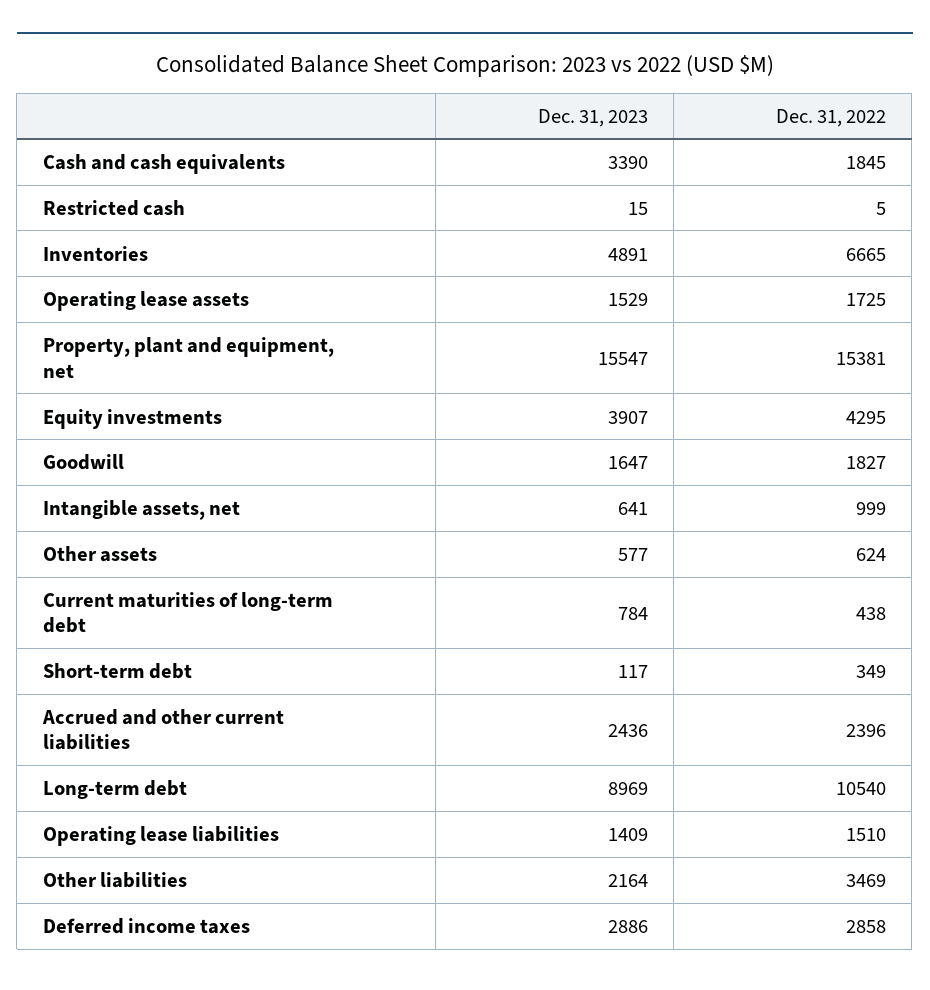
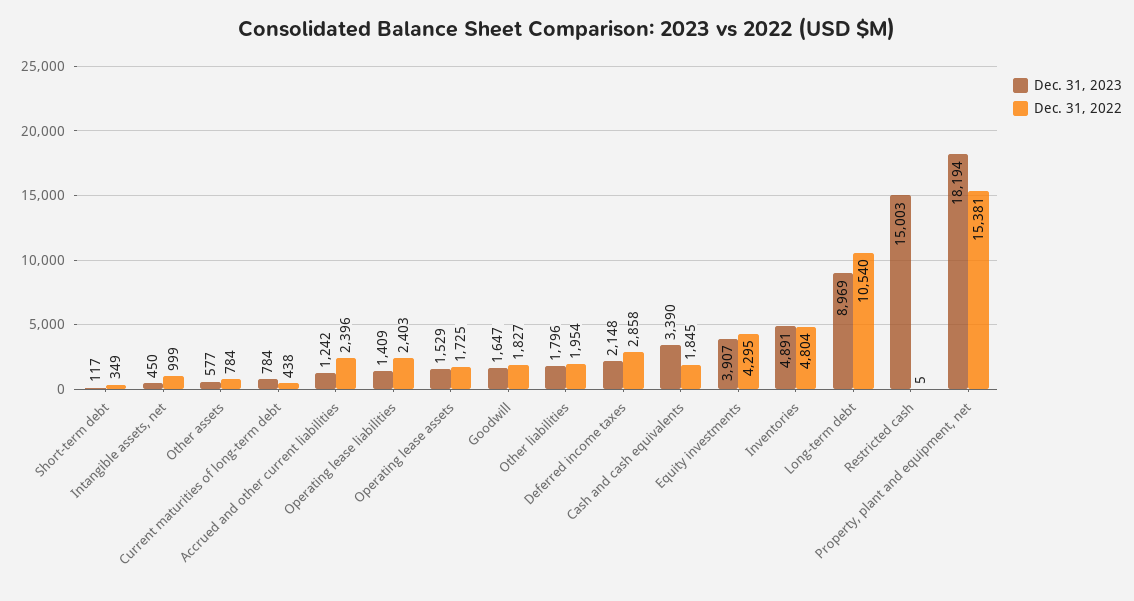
  {
    "Dec. 31, 2023": {
      "Cash and cash equivalents": 3390,
-     "Restricted cash": 15,
+     "Restricted cash": 15003,
      "Inventories": 4891,
      "Operating lease assets": 1529,
-     "Property, plant and equipment, net": 15547,
+     "Property, plant and equipment, net": 18194,
      "Equity investments": 3907,
      "Goodwill": 1647,
-     "Intangible assets, net": 641,
+     "Intangible assets, net": 450,
      "Other assets": 577,
      "Current maturities of long-term debt": 784,
      "Short-term debt": 117,
-     "Accrued and other current liabilities": 2436,
+     "Accrued and other current liabilities": 1242,
      "Long-term debt": 8969,
      "Operating lease liabilities": 1409,
-     "Other liabilities": 2164,
+     "Other liabilities": 1796,
-     "Deferred income taxes": 2886
+     "Deferred income taxes": 2148
    },
    "Dec. 31, 2022": {
      "Cash and cash equivalents": 1845,
      "Restricted cash": 5,
-     "Inventories": 6665,
+     "Inventories": 4804,
      "Operating lease assets": 1725,
      "Property, plant and equipment, net": 15381,
      "Equity investments": 4295,
      "Goodwill": 1827,
      "Intangible assets, net": 999,
-     "Other assets": 624,
+     "Other assets": 784,
      "Current maturities of long-term debt": 438,
      "Short-term debt": 349,
      "Accrued and other current liabilities": 2396,
      "Long-term debt": 10540,
-     "Operating lease liabilities": 1510,
+     "Operating lease liabilities": 2403,
-     "Other liabilities": 3469,
+     "Other liabilities": 1954,
      "Deferred income taxes": 2858
    }
  }

